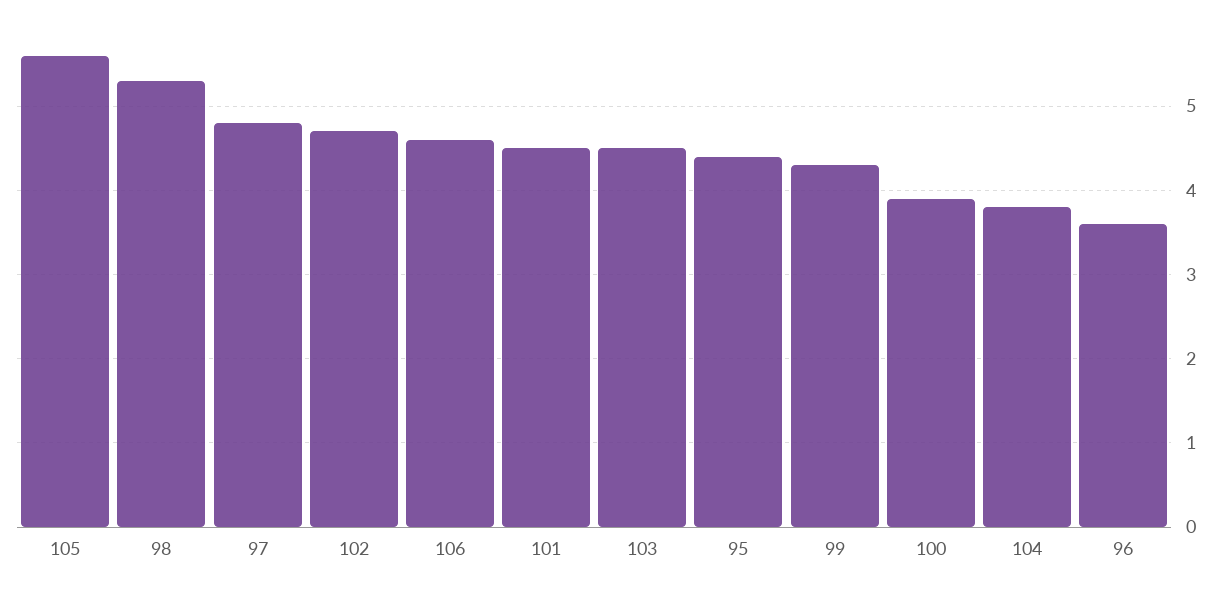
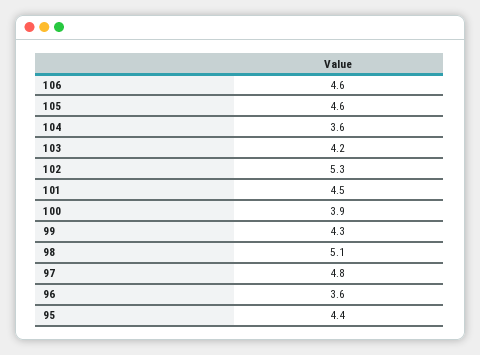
  {
-   "105": 5.6,
+   "105": 4.6,
-   "98": 5.3,
+   "98": 5.1,
    "97": 4.8,
-   "102": 4.7,
+   "102": 5.3,
    "106": 4.6,
    "101": 4.5,
-   "103": 4.5,
+   "103": 4.2,
    "95": 4.4,
    "99": 4.3,
    "100": 3.9,
-   "104": 3.8,
+   "104": 3.6,
    "96": 3.6
  }

